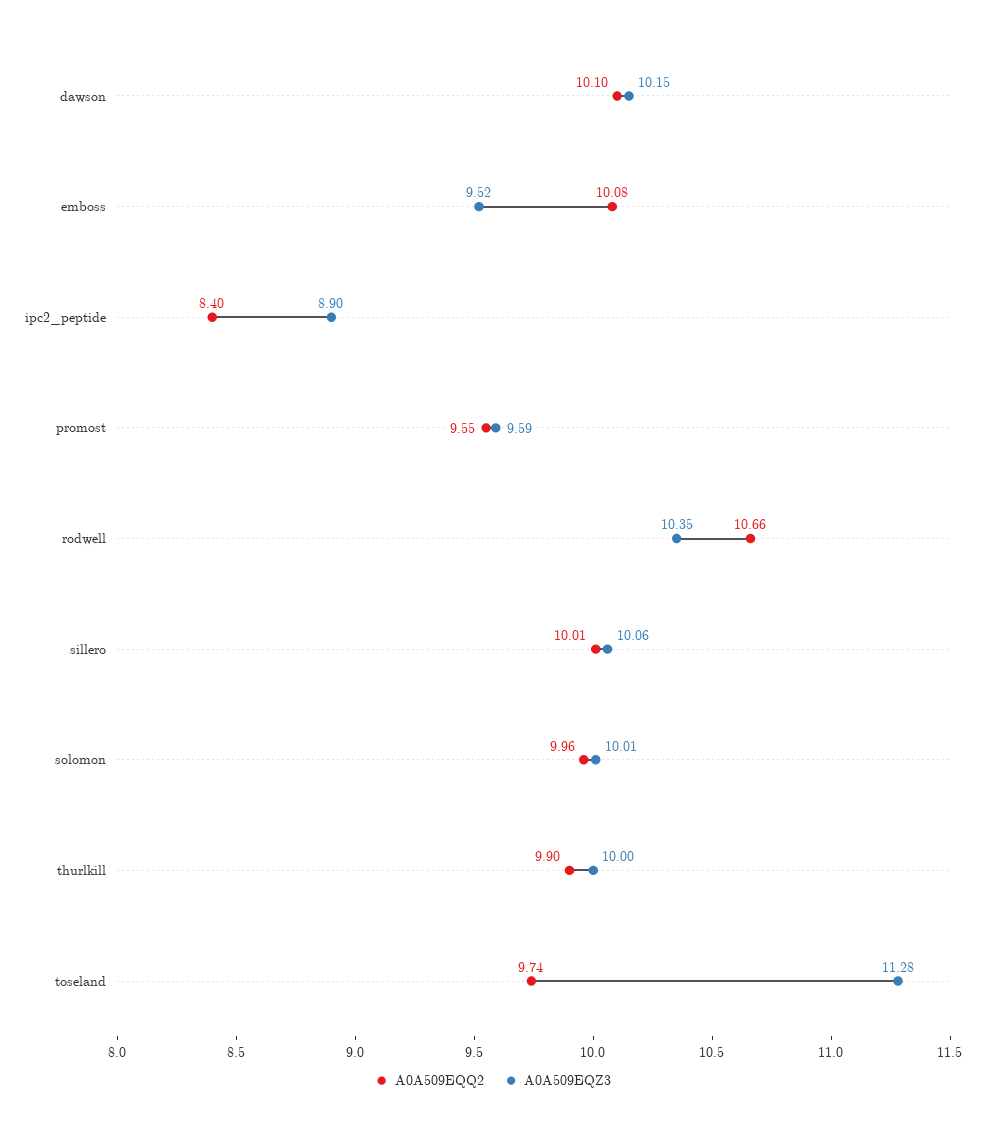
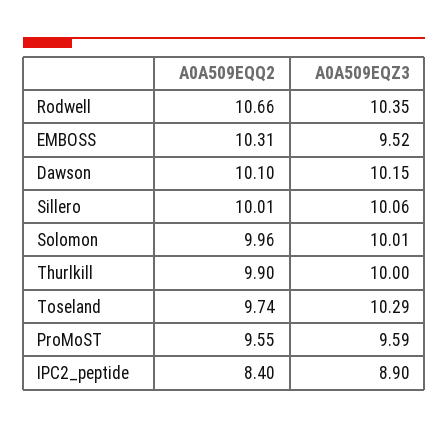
  {
    "A0A509EQQ2": {
      "dawson": 10.1,
-     "emboss": 10.08,
+     "emboss": 10.31,
      "ipc2_peptide": 8.4,
      "promost": 9.55,
      "rodwell": 10.66,
      "sillero": 10.01,
      "solomon": 9.96,
      "thurlkill": 9.9,
      "toseland": 9.74
    },
    "A0A509EQZ3": {
      "dawson": 10.15,
      "emboss": 9.52,
      "ipc2_peptide": 8.9,
      "promost": 9.59,
      "rodwell": 10.35,
      "sillero": 10.06,
      "solomon": 10.01,
      "thurlkill": 10,
-     "toseland": 11.28
+     "toseland": 10.29
    }
  }

